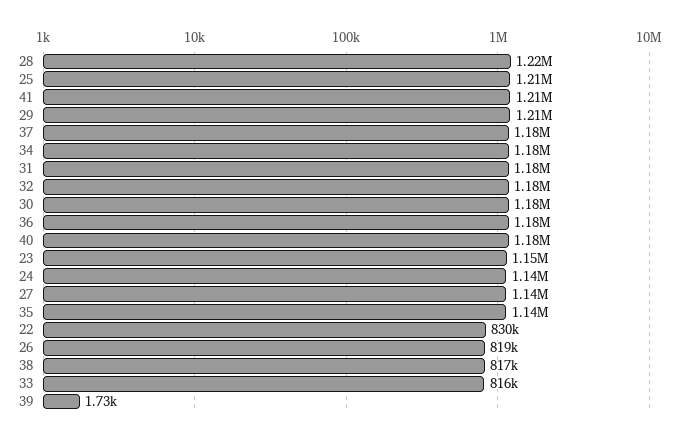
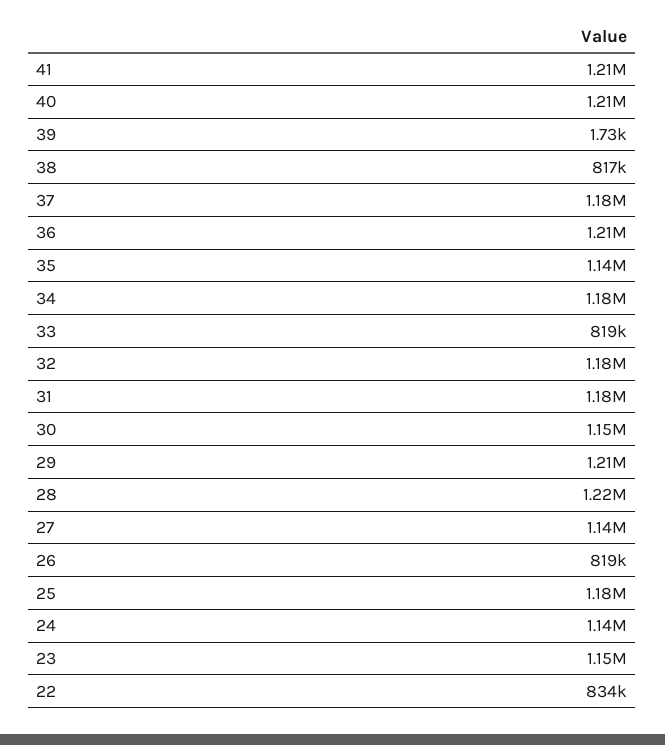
  {
    "28": 1220000,
-   "25": 1210000,
+   "25": 1180000,
    "41": 1210000,
    "29": 1210000,
    "37": 1180000,
    "34": 1180000,
    "31": 1180000,
    "32": 1180000,
-   "30": 1180000,
+   "30": 1150000,
-   "36": 1180000,
+   "36": 1210000,
-   "40": 1180000,
+   "40": 1210000,
    "23": 1150000,
    "24": 1140000,
    "27": 1140000,
    "35": 1140000,
-   "22": 830000,
+   "22": 834000,
    "26": 819000,
    "38": 817000,
-   "33": 816000,
+   "33": 819000,
    "39": 1730
  }

